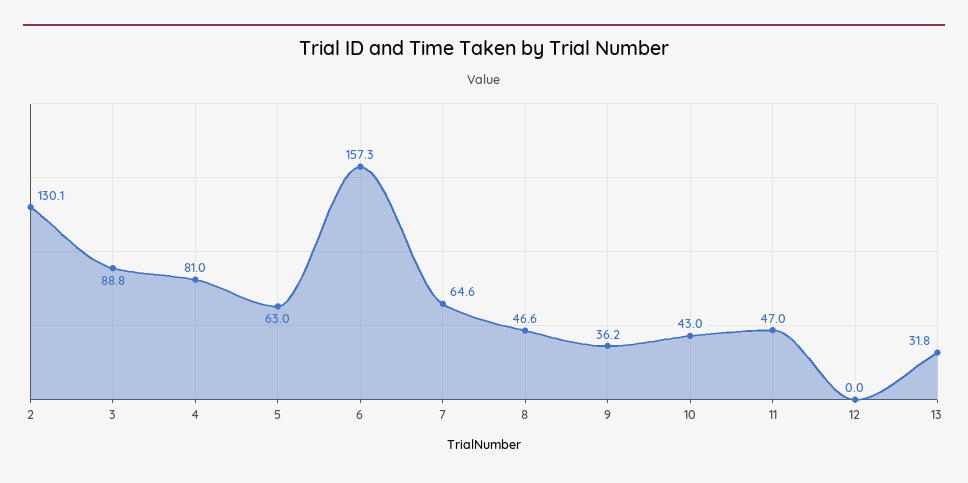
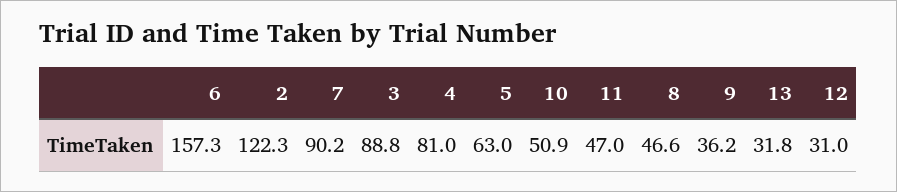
  {
-   "2": 130.1,
+   "2": 122.3,
    "3": 88.8,
    "4": 81,
    "5": 63,
    "6": 157.3,
-   "7": 64.6,
+   "7": 90.2,
    "8": 46.6,
    "9": 36.2,
-   "10": 43,
+   "10": 50.9,
    "11": 47,
-   "12": 0,
+   "12": 31,
    "13": 31.8
  }

